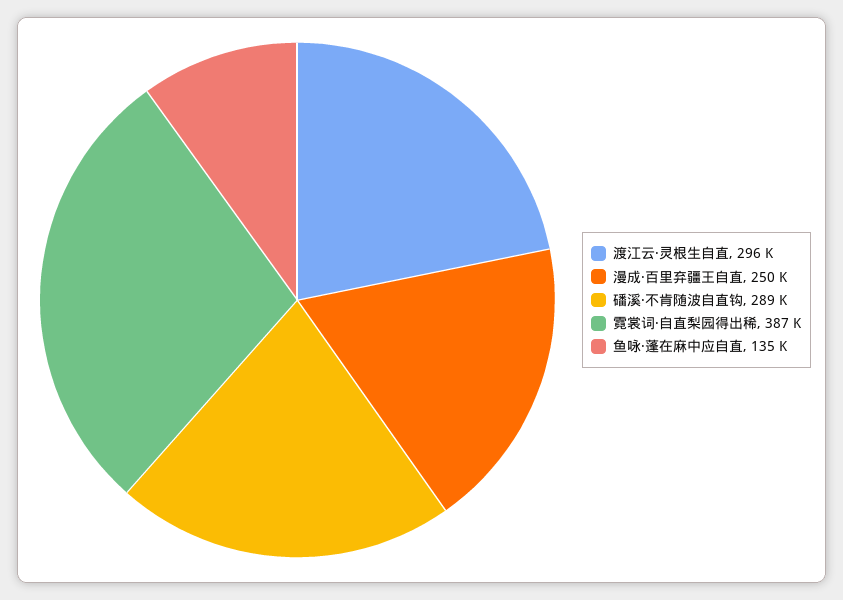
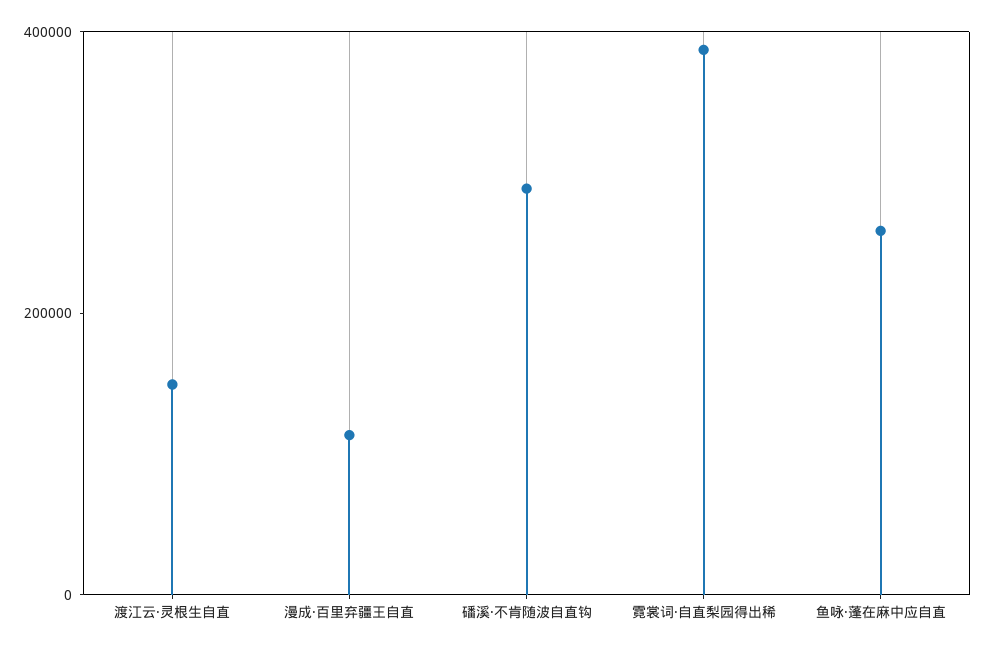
  {
-   "渡江云·灵根生自直": 296000,
+   "渡江云·灵根生自直": 150000,
-   "漫成·百里弃疆王自直": 250000,
+   "漫成·百里弃疆王自直": 100000,
    "磻溪·不肯随波自直钩": 289000,
    "霓裳词·自直梨园得出稀": 387000,
-   "鱼咏·蓬在麻中应自直": 135000
+   "鱼咏·蓬在麻中应自直": 250000
  }

